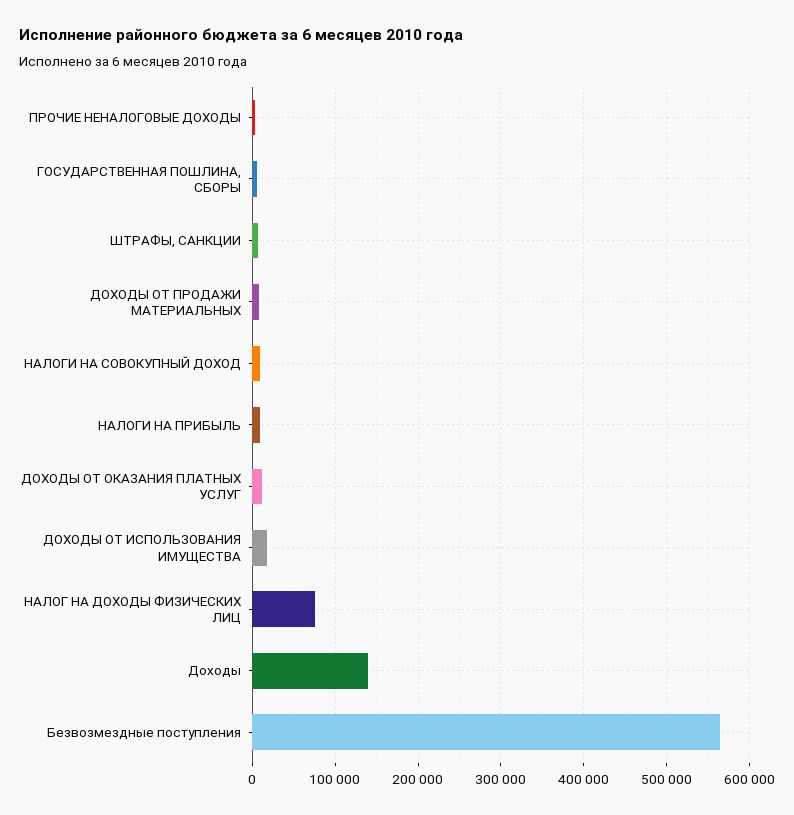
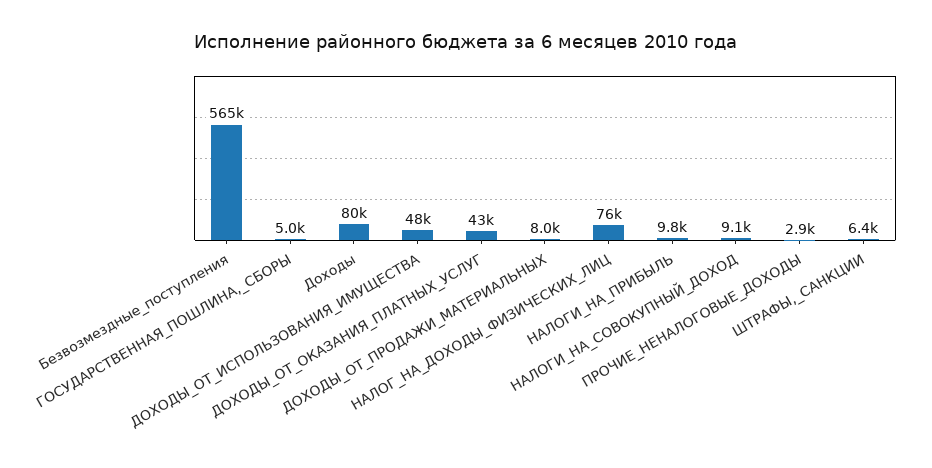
  {
    "ПРОЧИЕ НЕНАЛОГОВЫЕ ДОХОДЫ": 2900,
    "ГОСУДАРСТВЕННАЯ ПОШЛИНА, СБОРЫ": 5000,
    "ШТРАФЫ, САНКЦИИ": 6400,
    "ДОХОДЫ ОТ ПРОДАЖИ МАТЕРИАЛЬНЫХ": 8000,
    "НАЛОГИ НА СОВОКУПНЫЙ ДОХОД": 9100,
    "НАЛОГИ НА ПРИБЫЛЬ": 9800,
-   "ДОХОДЫ ОТ ОКАЗАНИЯ ПЛАТНЫХ УСЛУГ": 10000,
+   "ДОХОДЫ ОТ ОКАЗАНИЯ ПЛАТНЫХ УСЛУГ": 43000,
-   "ДОХОДЫ ОТ ИСПОЛЬЗОВАНИЯ ИМУЩЕСТВА": 20000,
+   "ДОХОДЫ ОТ ИСПОЛЬЗОВАНИЯ ИМУЩЕСТВА": 48000,
    "НАЛОГ НА ДОХОДЫ ФИЗИЧЕСКИХ ЛИЦ": 76000,
-   "Доходы": 140000,
+   "Доходы": 80000,
    "Безвозмездные поступления": 565000
  }

